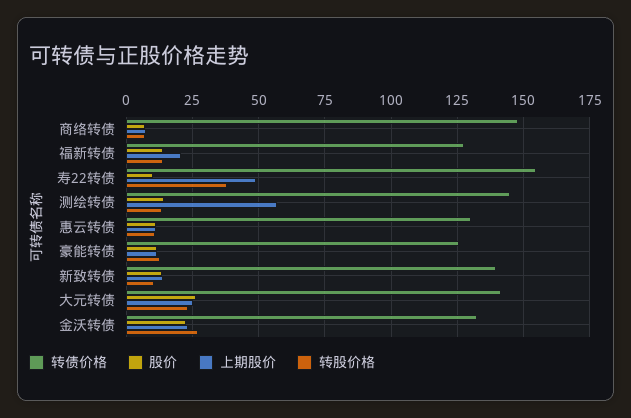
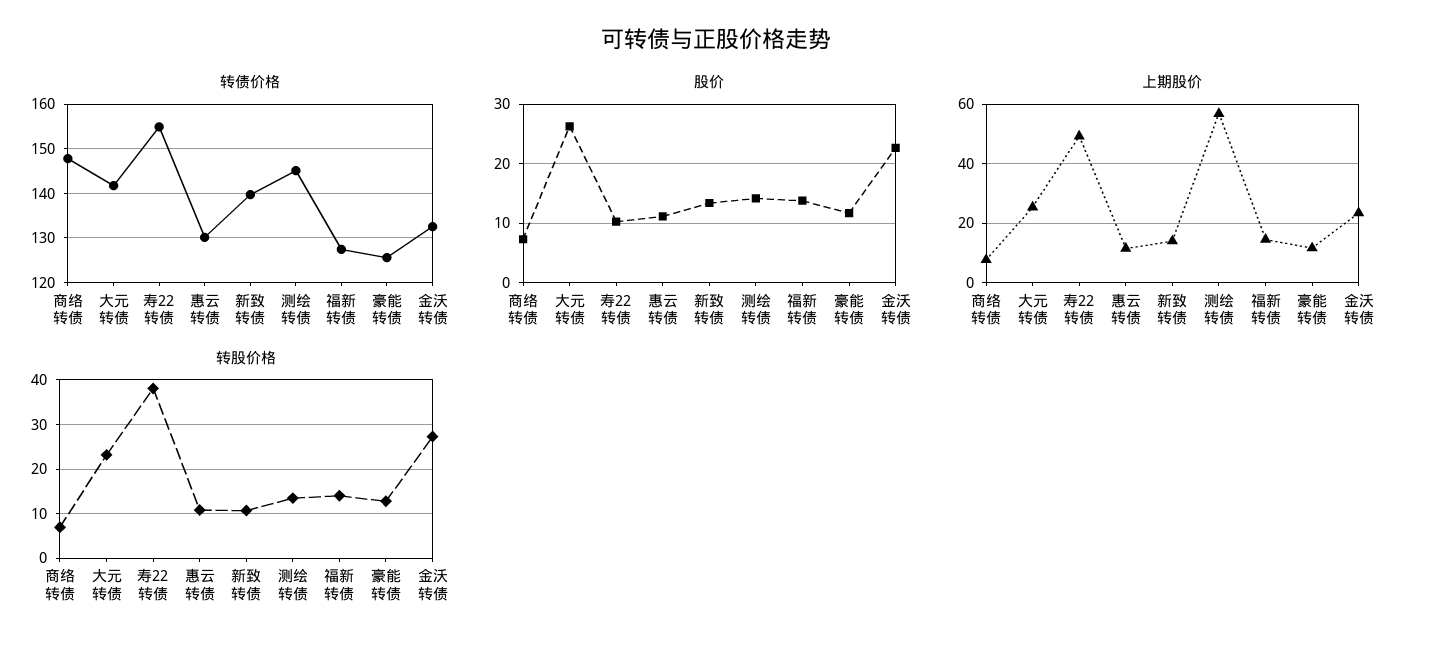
  {
    "转债价格": {
      "商络转债": 148,
      "福新转债": 128,
      "寿22转债": 154,
      "测绘转债": 146,
      "惠云转债": 130,
      "豪能转债": 126,
      "新致转债": 140,
      "大元转债": 142,
      "金沃转债": 132
    },
    "股价": {
      "商络转债": 8,
      "福新转债": 14,
      "寿22转债": 10,
      "测绘转债": 14,
      "惠云转债": 12,
      "豪能转债": 12,
      "新致转债": 14,
      "大元转债": 26,
      "金沃转债": 22
    },
    "上期股价": {
      "商络转债": 7.5,
-     "福新转债": 20,
+     "福新转债": 15,
      "寿22转债": 50,
      "测绘转债": 57.5,
      "惠云转债": 12.5,
      "豪能转债": 12.5,
      "新致转债": 15,
      "大元转债": 25,
      "金沃转债": 22.5
    },
    "转股价格": {
      "商络转债": 6,
      "福新转债": 14,
      "寿22转债": 38,
      "测绘转债": 14,
      "惠云转债": 10,
      "豪能转债": 12,
      "新致转债": 10,
      "大元转债": 24,
      "金沃转债": 28
    }
  }

